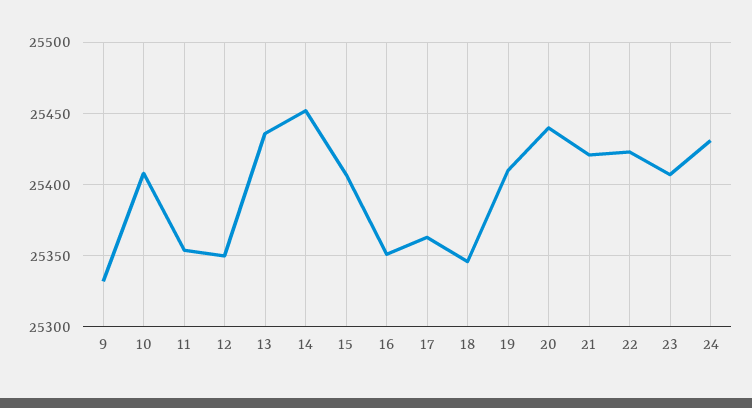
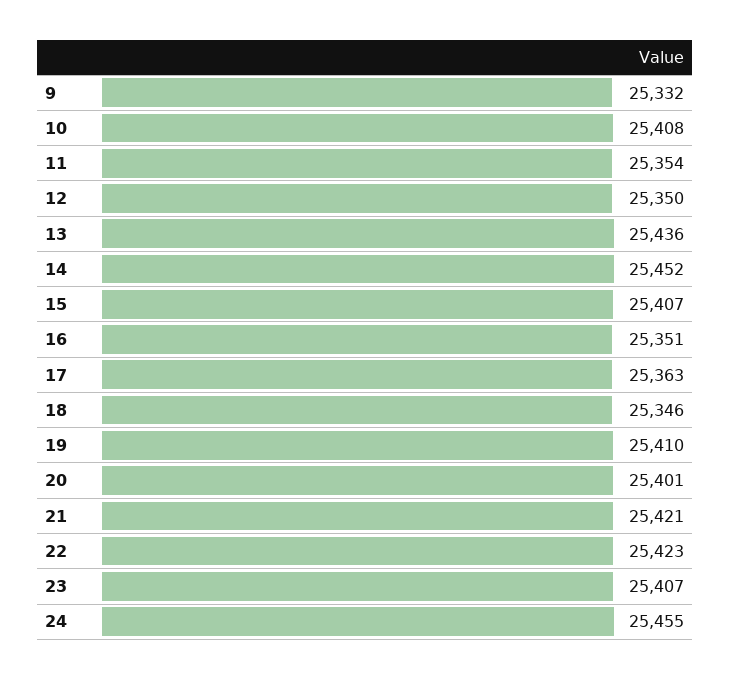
  {
    "9": 25332,
    "10": 25408,
    "11": 25354,
    "12": 25350,
    "13": 25436,
    "14": 25452,
    "15": 25407,
    "16": 25351,
    "17": 25363,
    "18": 25346,
    "19": 25410,
-   "20": 25440,
+   "20": 25401,
    "21": 25421,
    "22": 25423,
    "23": 25407,
-   "24": 25430
+   "24": 25455
  }

